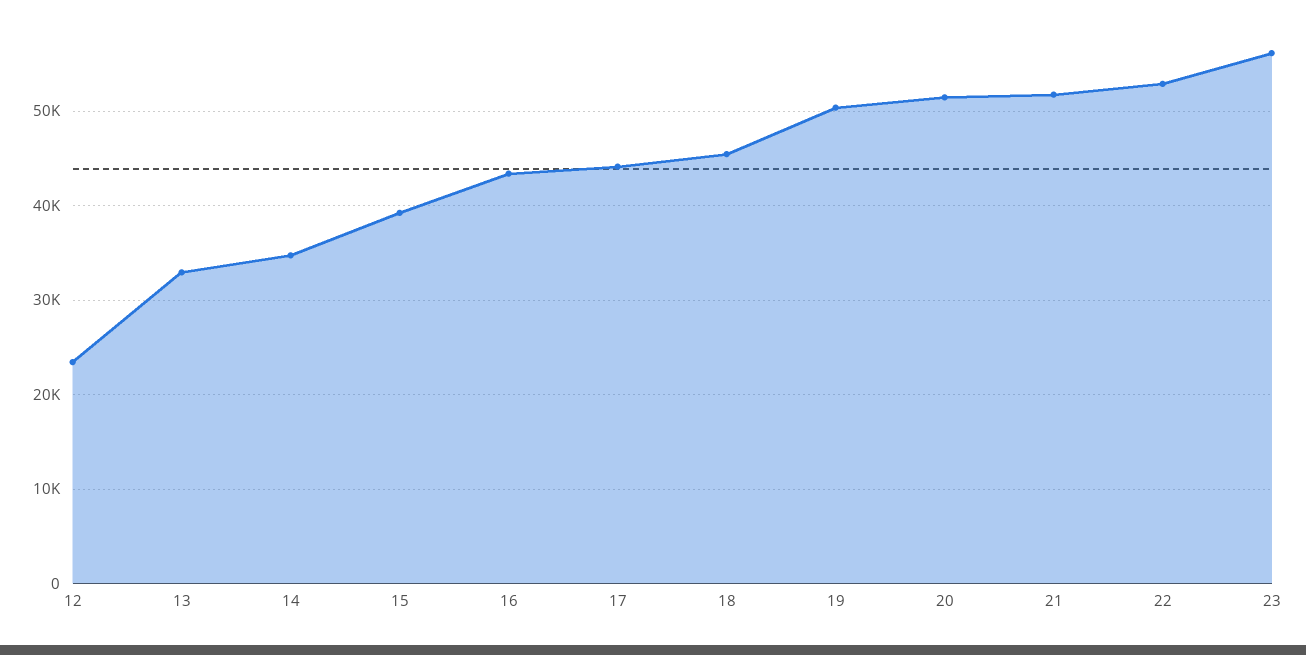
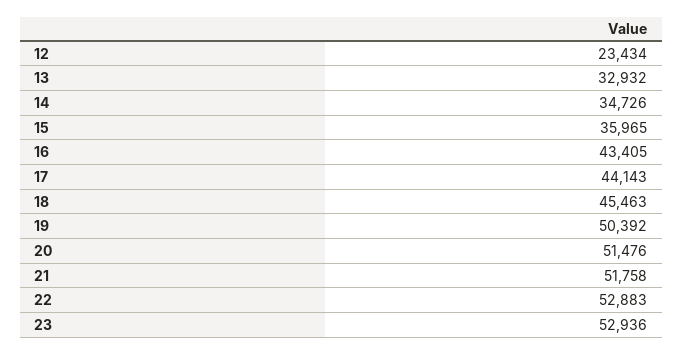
  {
    "12": 23434,
    "13": 32932,
    "14": 34726,
-   "15": 39000,
+   "15": 35965,
    "16": 43405,
    "17": 44143,
    "18": 45463,
    "19": 50392,
    "20": 51476,
    "21": 51758,
    "22": 52883,
-   "23": 56000
+   "23": 52936
  }

